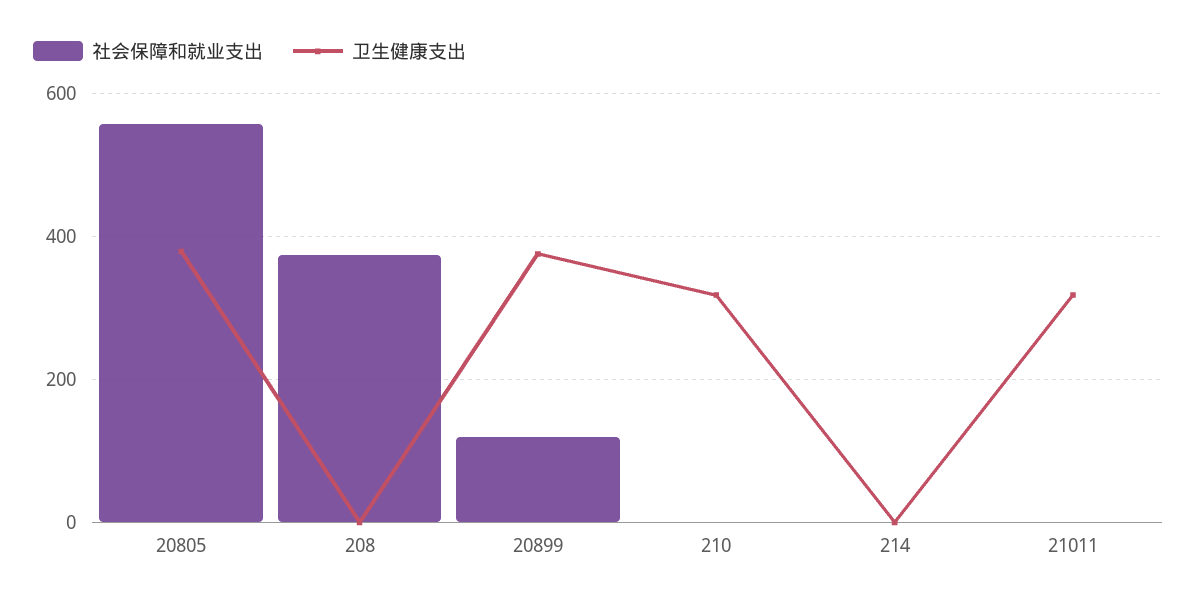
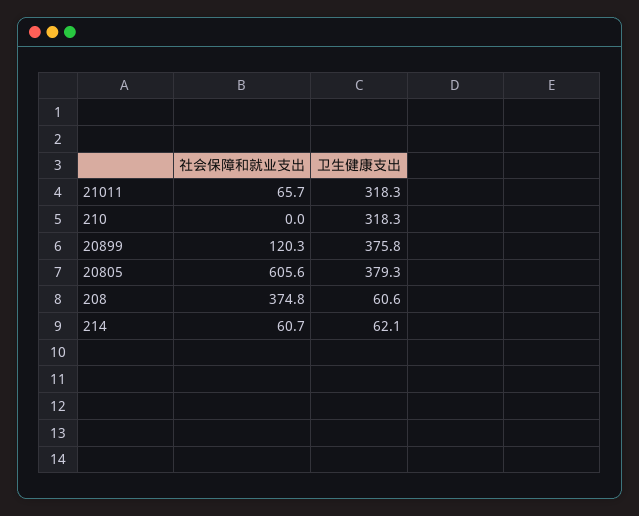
  {
    "社会保障和就业支出": {
-     "20805": 560,
+     "20805": 605.6,
      "208": 374.8,
      "20899": 120.3,
      "210": 0,
-     "214": 0,
+     "214": 60.7,
-     "21011": 0
+     "21011": 65.7
    },
    "卫生健康支出": {
      "20805": 379.3,
-     "208": 0,
+     "208": 60.6,
      "20899": 375.8,
      "210": 318.3,
-     "214": 0,
+     "214": 62.1,
      "21011": 318.3
    }
  }

